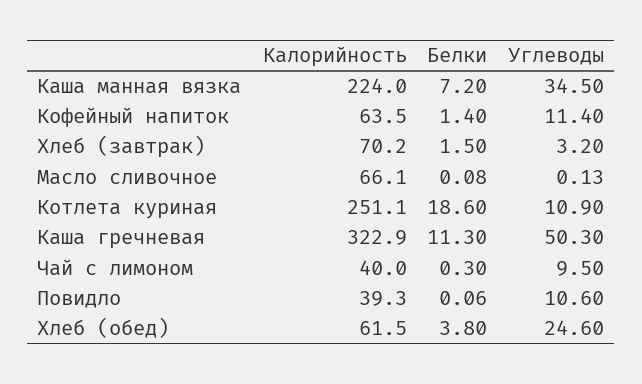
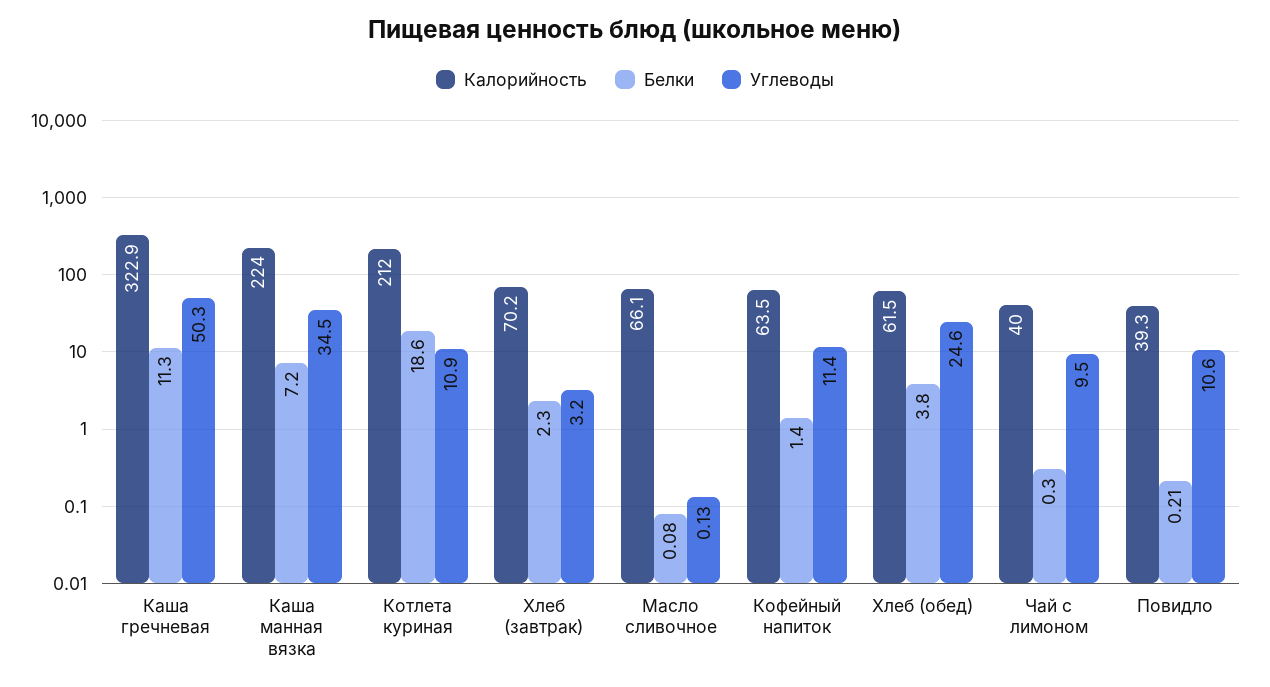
  {
    "Калорийность": {
      "Каша манная вязка": 224,
      "Кофейный напиток": 63.5,
      "Хлеб (завтрак)": 70.2,
      "Масло сливочное": 66.1,
-     "Котлета куриная": 251.1,
+     "Котлета куриная": 212,
      "Каша гречневая": 322.9,
      "Чай с лимоном": 40,
      "Повидло": 39.3,
      "Хлеб (обед)": 61.5
    },
    "Белки": {
      "Каша манная вязка": 7.2,
      "Кофейный напиток": 1.4,
-     "Хлеб (завтрак)": 1.5,
+     "Хлеб (завтрак)": 2.3,
      "Масло сливочное": 0.08,
      "Котлета куриная": 18.6,
      "Каша гречневая": 11.3,
      "Чай с лимоном": 0.3,
-     "Повидло": 0.06,
+     "Повидло": 0.21,
      "Хлеб (обед)": 3.8
    },
    "Углеводы": {
      "Каша манная вязка": 34.5,
      "Кофейный напиток": 11.4,
      "Хлеб (завтрак)": 3.2,
      "Масло сливочное": 0.13,
      "Котлета куриная": 10.9,
      "Каша гречневая": 50.3,
      "Чай с лимоном": 9.5,
      "Повидло": 10.6,
      "Хлеб (обед)": 24.6
    }
  }

